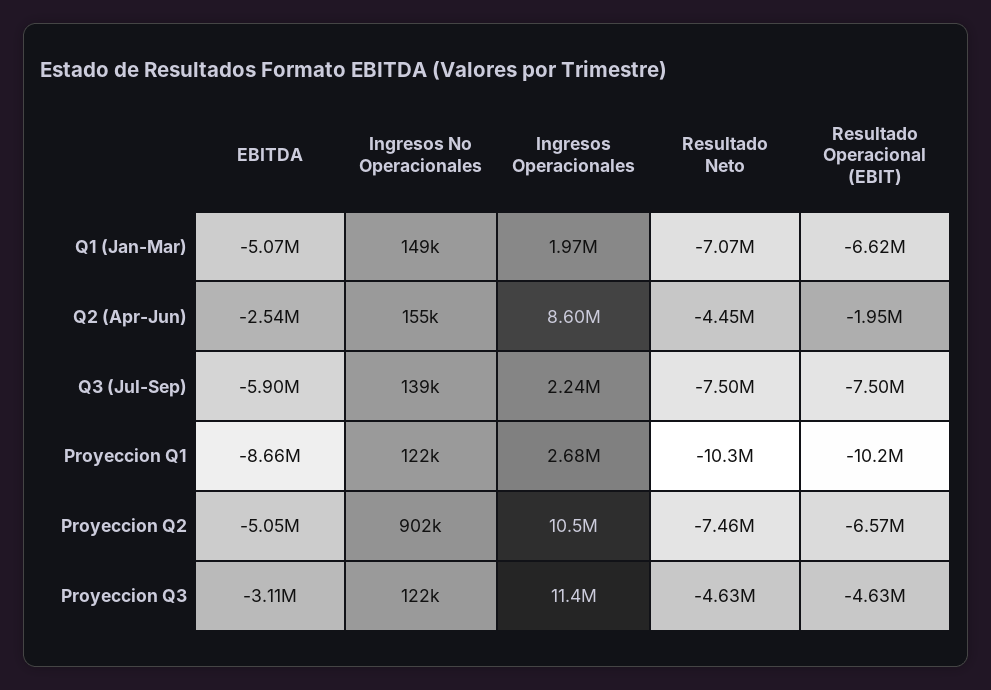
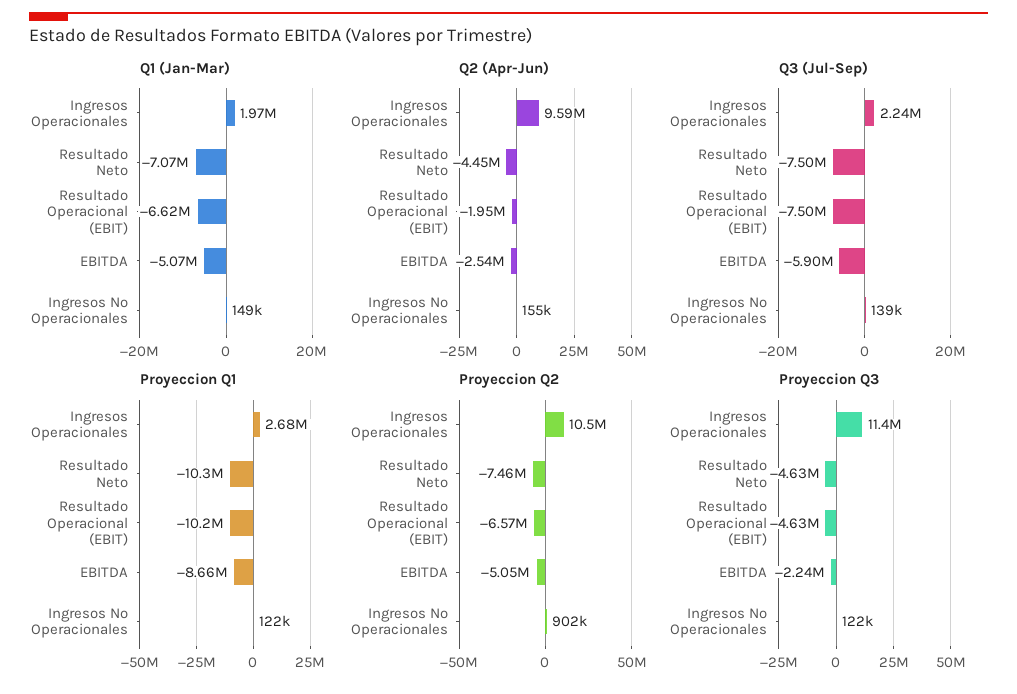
  {
    "Q1 (Jan-Mar)": {
      "EBITDA": -5070000,
      "Ingresos No Operacionales": 149000,
      "Ingresos Operacionales": 1970000,
      "Resultado Neto": -7070000,
      "Resultado Operacional (EBIT)": -6620000
    },
    "Q2 (Apr-Jun)": {
      "EBITDA": -2540000,
      "Ingresos No Operacionales": 155000,
-     "Ingresos Operacionales": 8600000,
+     "Ingresos Operacionales": 9590000,
      "Resultado Neto": -4450000,
      "Resultado Operacional (EBIT)": -1950000
    },
    "Q3 (Jul-Sep)": {
      "EBITDA": -5900000,
      "Ingresos No Operacionales": 139000,
      "Ingresos Operacionales": 2240000,
      "Resultado Neto": -7500000,
      "Resultado Operacional (EBIT)": -7500000
    },
    "Proyeccion Q1": {
      "EBITDA": -8660000,
      "Ingresos No Operacionales": 122000,
      "Ingresos Operacionales": 2680000,
      "Resultado Neto": -10300000,
      "Resultado Operacional (EBIT)": -10200000
    },
    "Proyeccion Q2": {
      "EBITDA": -5050000,
      "Ingresos No Operacionales": 902000,
      "Ingresos Operacionales": 10500000,
      "Resultado Neto": -7460000,
      "Resultado Operacional (EBIT)": -6570000
    },
    "Proyeccion Q3": {
-     "EBITDA": -3110000,
+     "EBITDA": -2240000,
      "Ingresos No Operacionales": 122000,
      "Ingresos Operacionales": 11400000,
      "Resultado Neto": -4630000,
      "Resultado Operacional (EBIT)": -4630000
    }
  }

